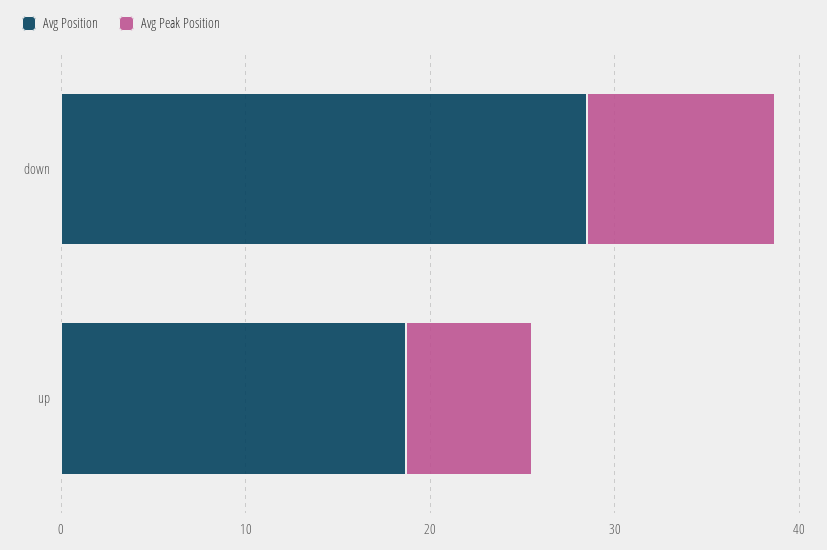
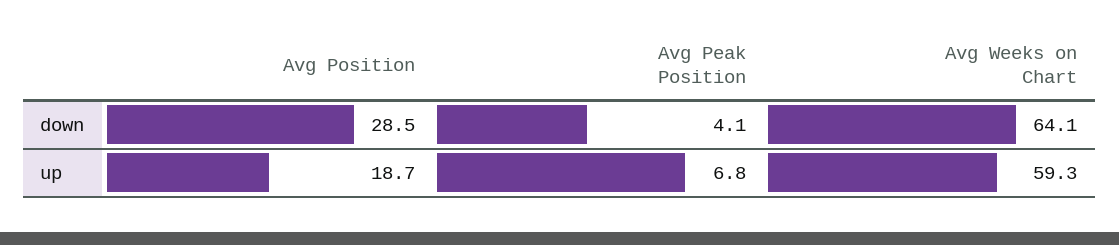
  {
    "Avg Position": {
      "down": 28.5,
      "up": 18.7
    },
    "Avg Peak Position": {
-     "down": 10,
+     "down": 4.1,
      "up": 6.8
-   }
+   },
+   "Avg Weeks on Chart": {
+     "down": 64.1,
+     "up": 59.3
+   }
  }

